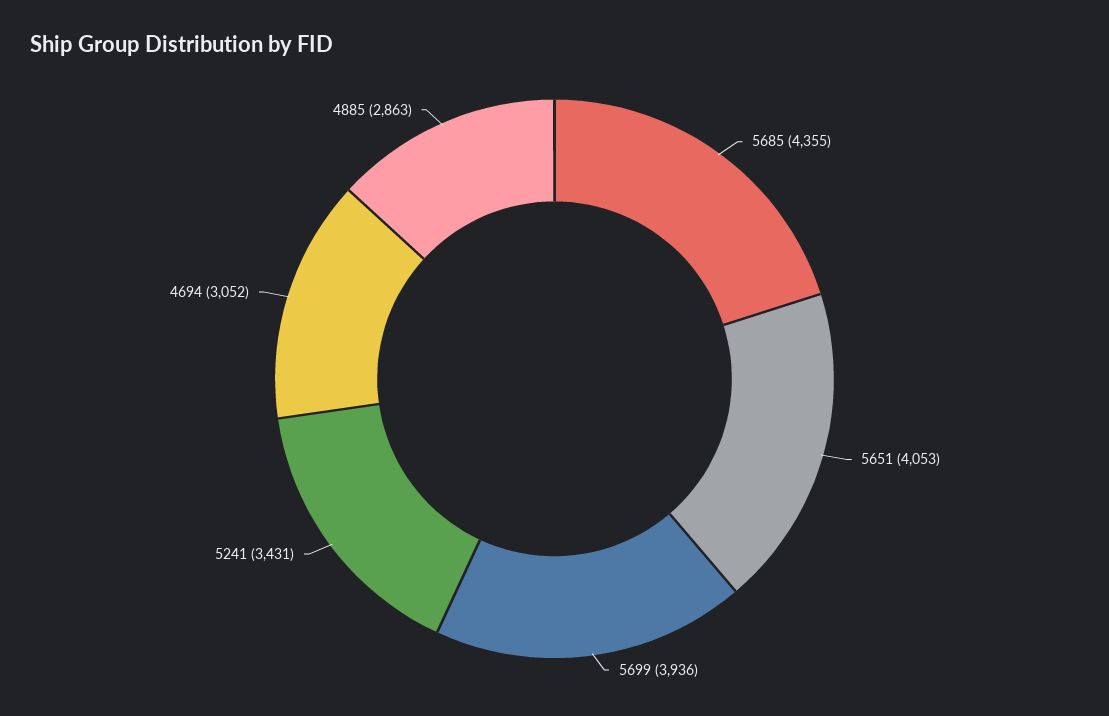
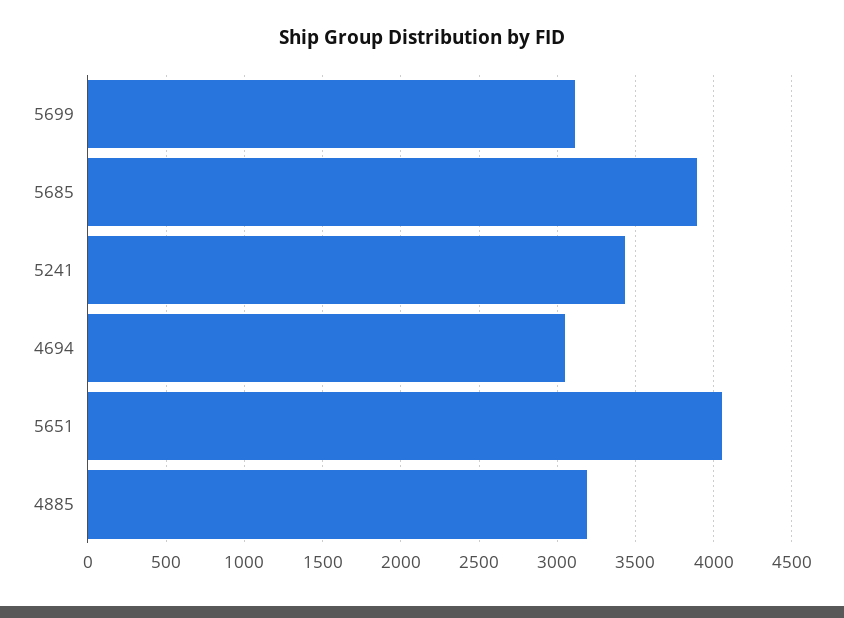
  {
-   "5685": 4355,
+   "5685": 3900,
    "5651": 4053,
-   "5699": 3936,
+   "5699": 3100,
    "5241": 3431,
    "4694": 3052,
-   "4885": 2863
+   "4885": 3200
  }

